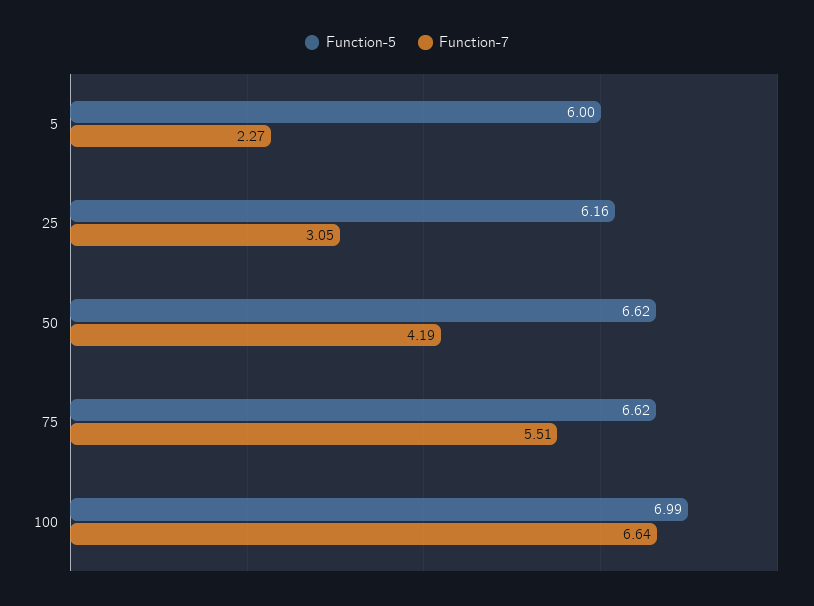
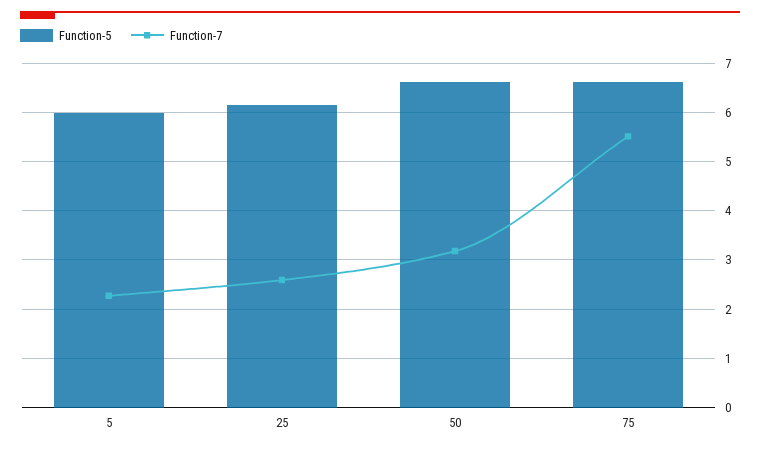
  {
    "Function-5": {
      "5": 6,
      "25": 6.16,
      "50": 6.62,
-     "75": 6.62,
+     "75": 6.62
-     "100": 6.99
    },
    "Function-7": {
      "5": 2.27,
-     "25": 3.05,
+     "25": 2.6,
-     "50": 4.19,
+     "50": 3.2,
-     "75": 5.51,
+     "75": 5.51
-     "100": 6.64
    }
  }

